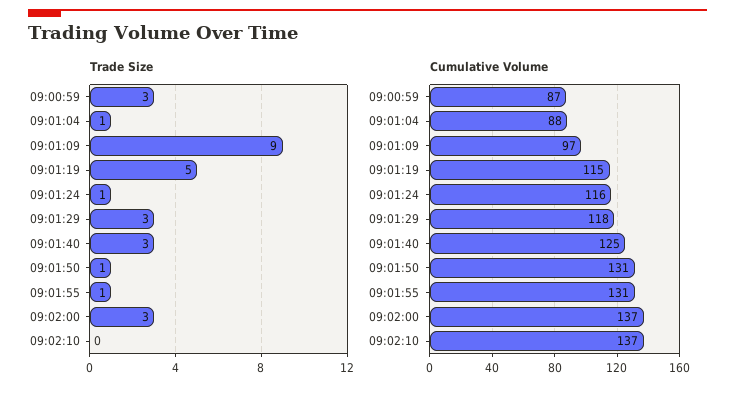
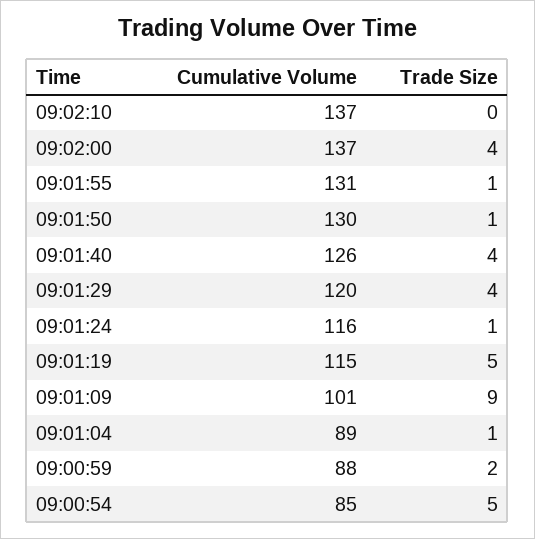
  {
    "Trade Size": {
-     "09:00:59": 3,
+     "09:00:59": 2,
      "09:01:04": 1,
      "09:01:09": 9,
      "09:01:19": 5,
      "09:01:24": 1,
-     "09:01:29": 3,
+     "09:01:29": 4,
-     "09:01:40": 3,
+     "09:01:40": 4,
      "09:01:50": 1,
      "09:01:55": 1,
-     "09:02:00": 3,
+     "09:02:00": 4,
-     "09:02:10": 0
+     "09:02:10": 0,
+     "09:00:54": 5
    },
    "Cumulative Volume": {
-     "09:00:59": 87,
+     "09:00:59": 88,
-     "09:01:04": 88,
+     "09:01:04": 89,
-     "09:01:09": 97,
+     "09:01:09": 101,
      "09:01:19": 115,
      "09:01:24": 116,
-     "09:01:29": 118,
+     "09:01:29": 120,
-     "09:01:40": 125,
+     "09:01:40": 126,
-     "09:01:50": 131,
+     "09:01:50": 130,
      "09:01:55": 131,
      "09:02:00": 137,
-     "09:02:10": 137
+     "09:02:10": 137,
+     "09:00:54": 85
    }
  }

